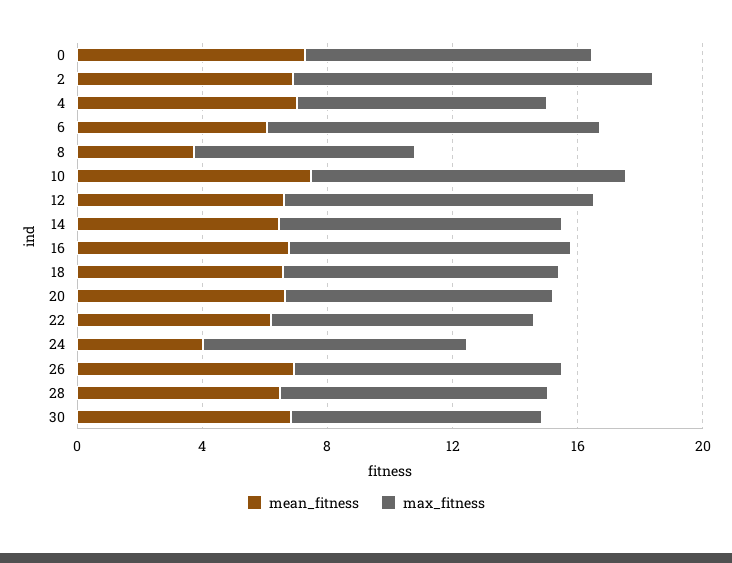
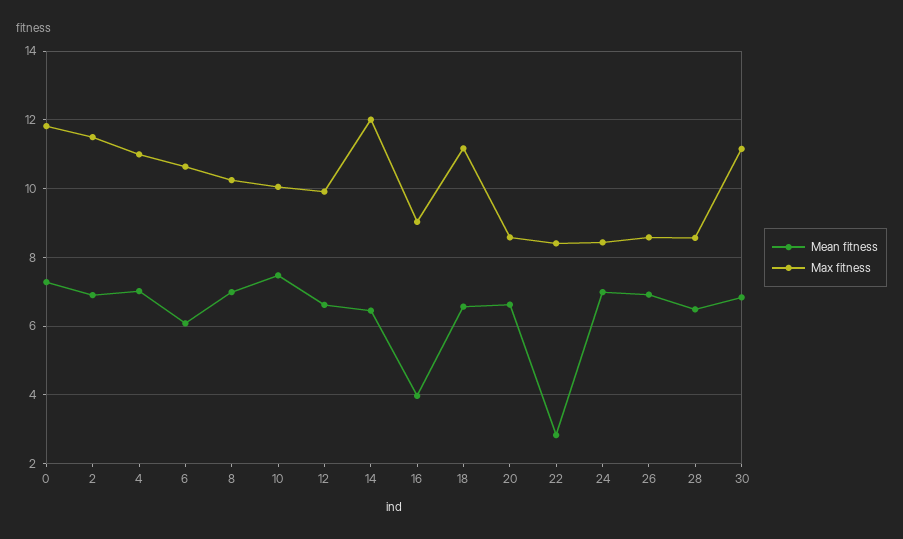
  {
    "mean_fitness": {
      "0": 7.2,
      "2": 7,
      "4": 7,
      "6": 6,
-     "8": 4,
+     "8": 7,
      "10": 7.4,
      "12": 6.6,
      "14": 6.4,
-     "16": 7,
+     "16": 4,
      "18": 6.6,
      "20": 6.6,
-     "22": 6,
+     "22": 2.8,
-     "24": 4,
+     "24": 7,
      "26": 7,
      "28": 6.4,
      "30": 6.8
    },
    "max_fitness": {
-     "0": 9,
+     "0": 11.8,
      "2": 11.6,
-     "4": 8,
+     "4": 11,
      "6": 10.6,
-     "8": 7,
+     "8": 10.2,
      "10": 10,
      "12": 10,
-     "14": 9,
+     "14": 12,
      "16": 9,
-     "18": 9,
+     "18": 11.2,
      "20": 8.6,
      "22": 8.4,
      "24": 8.4,
      "26": 8.6,
      "28": 8.6,
-     "30": 8
+     "30": 11.2
    }
  }

